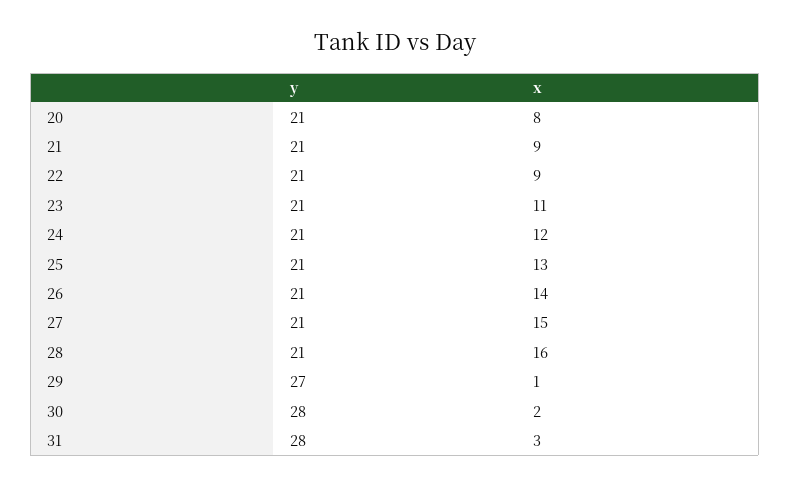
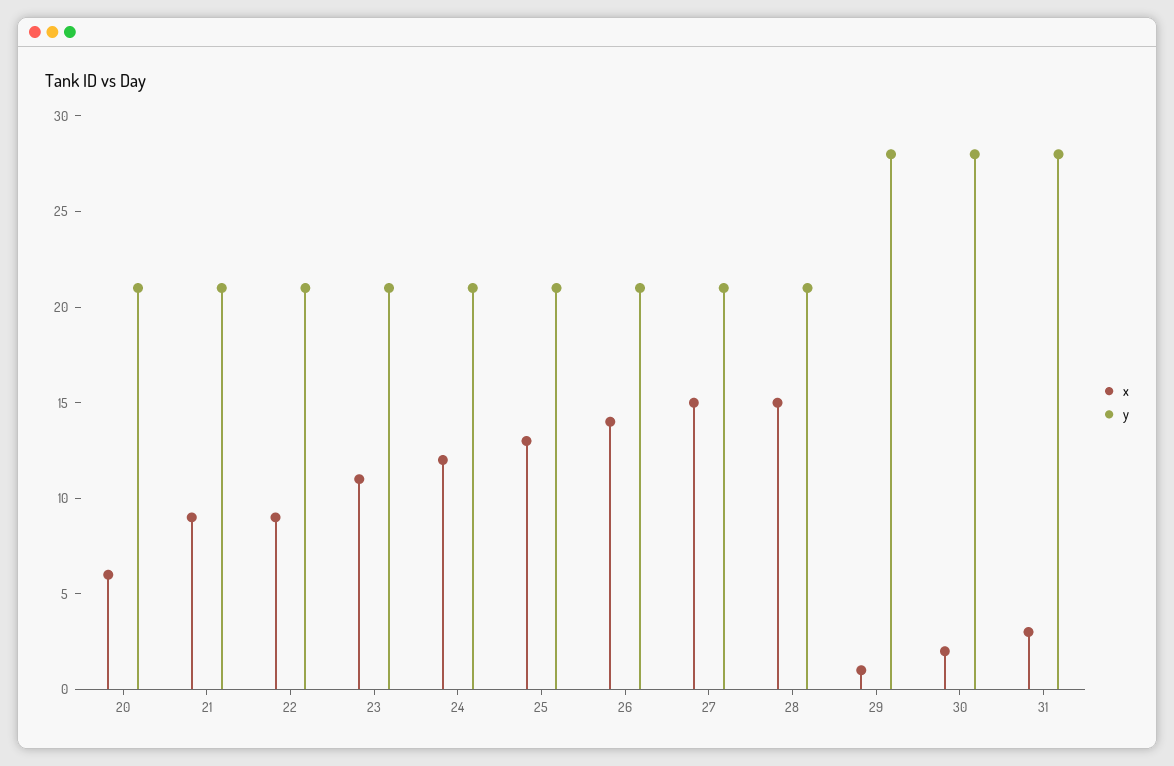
  {
    "y": {
      "20": 21,
      "21": 21,
      "22": 21,
      "23": 21,
      "24": 21,
      "25": 21,
      "26": 21,
      "27": 21,
      "28": 21,
-     "29": 27,
+     "29": 28,
      "30": 28,
      "31": 28
    },
    "x": {
-     "20": 8,
+     "20": 6,
      "21": 9,
      "22": 9,
      "23": 11,
      "24": 12,
      "25": 13,
      "26": 14,
      "27": 15,
-     "28": 16,
+     "28": 15,
      "29": 1,
      "30": 2,
      "31": 3
    }
  }

